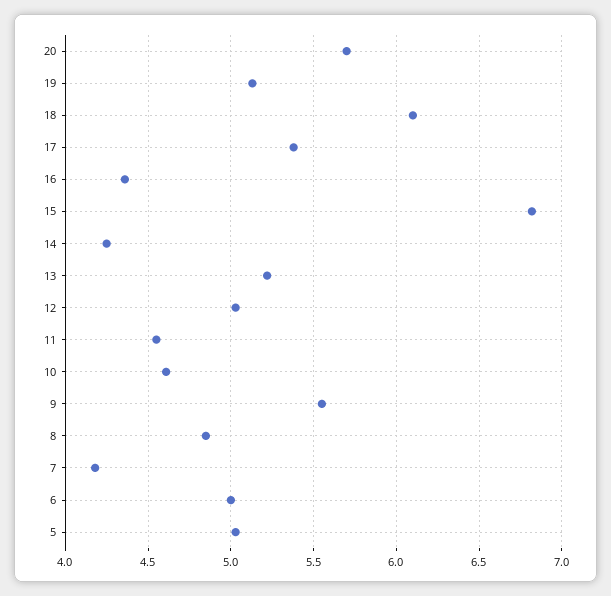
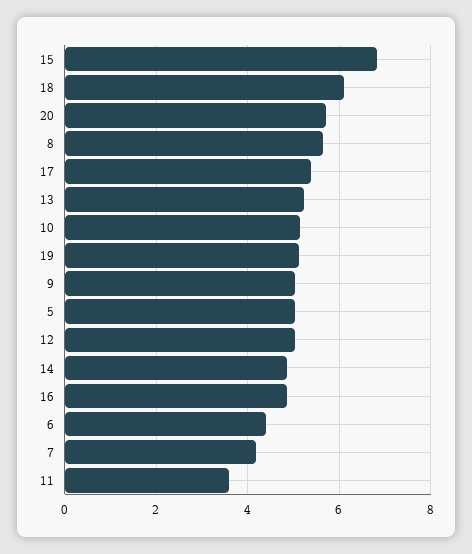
  {
    "20": 5.7,
    "19": 5.15,
    "18": 6.1,
    "17": 5.4,
-   "16": 4.35,
+   "16": 4.8,
    "15": 6.8,
-   "14": 4.25,
+   "14": 4.8,
    "13": 5.2,
    "12": 5.05,
-   "11": 4.55,
+   "11": 3.6,
-   "10": 4.6,
+   "10": 5.2,
-   "9": 5.55,
+   "9": 5,
-   "8": 4.85,
+   "8": 5.6,
    "7": 4.2,
-   "6": 5,
+   "6": 4.4,
    "5": 5.05
  }

